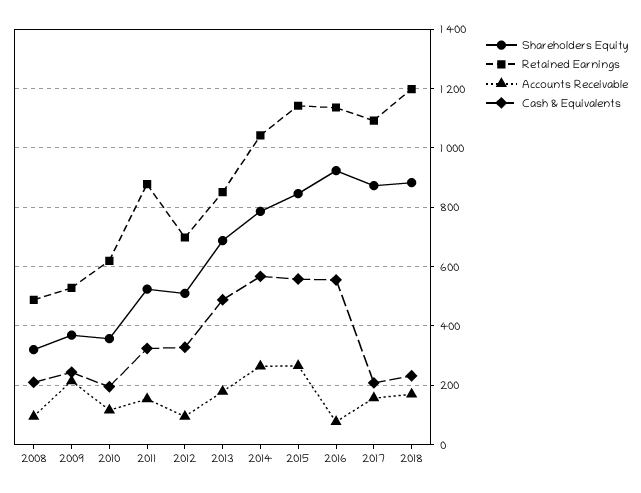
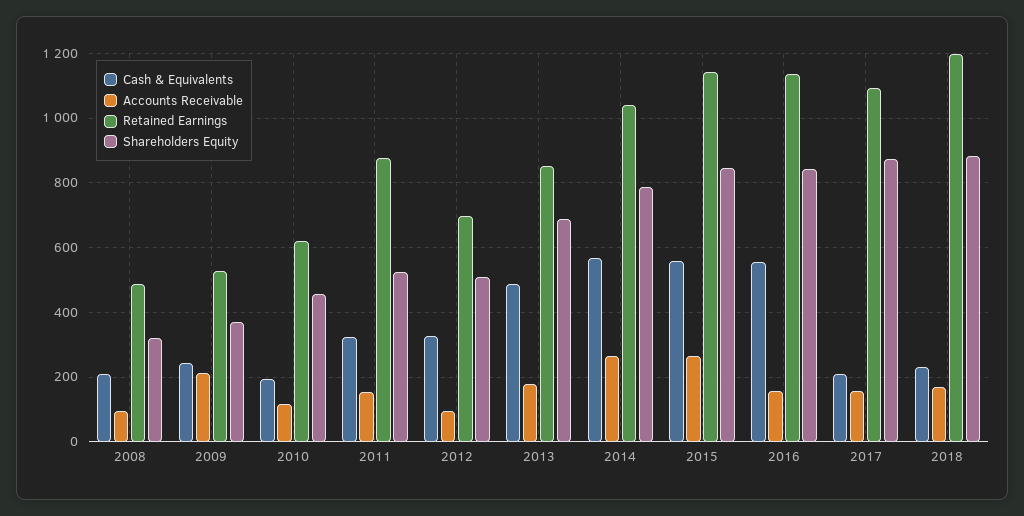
  {
    "Shareholders Equity": {
      "2008": 320,
      "2009": 360,
-     "2010": 350,
+     "2010": 460,
      "2011": 520,
      "2012": 520,
      "2013": 680,
      "2014": 780,
      "2015": 840,
-     "2016": 925,
+     "2016": 840,
      "2017": 880,
      "2018": 880
    },
    "Retained Earnings": {
      "2008": 480,
      "2009": 520,
      "2010": 620,
      "2011": 880,
      "2012": 700,
      "2013": 860,
      "2014": 1040,
      "2015": 1140,
      "2016": 1140,
      "2017": 1100,
      "2018": 1200
    },
    "Accounts Receivable": {
      "2008": 100,
      "2009": 220,
      "2010": 120,
      "2011": 160,
      "2012": 100,
      "2013": 180,
      "2014": 260,
      "2015": 260,
-     "2016": 75,
+     "2016": 160,
      "2017": 160,
      "2018": 180
    },
    "Cash & Equivalents": {
      "2008": 220,
      "2009": 240,
      "2010": 200,
      "2011": 320,
      "2012": 320,
      "2013": 480,
      "2014": 560,
      "2015": 560,
      "2016": 560,
      "2017": 200,
      "2018": 240
    }
  }

